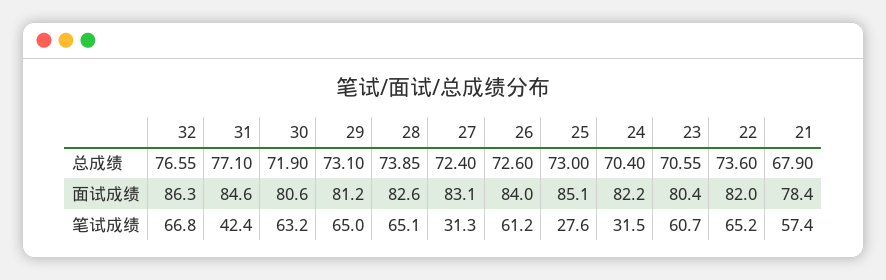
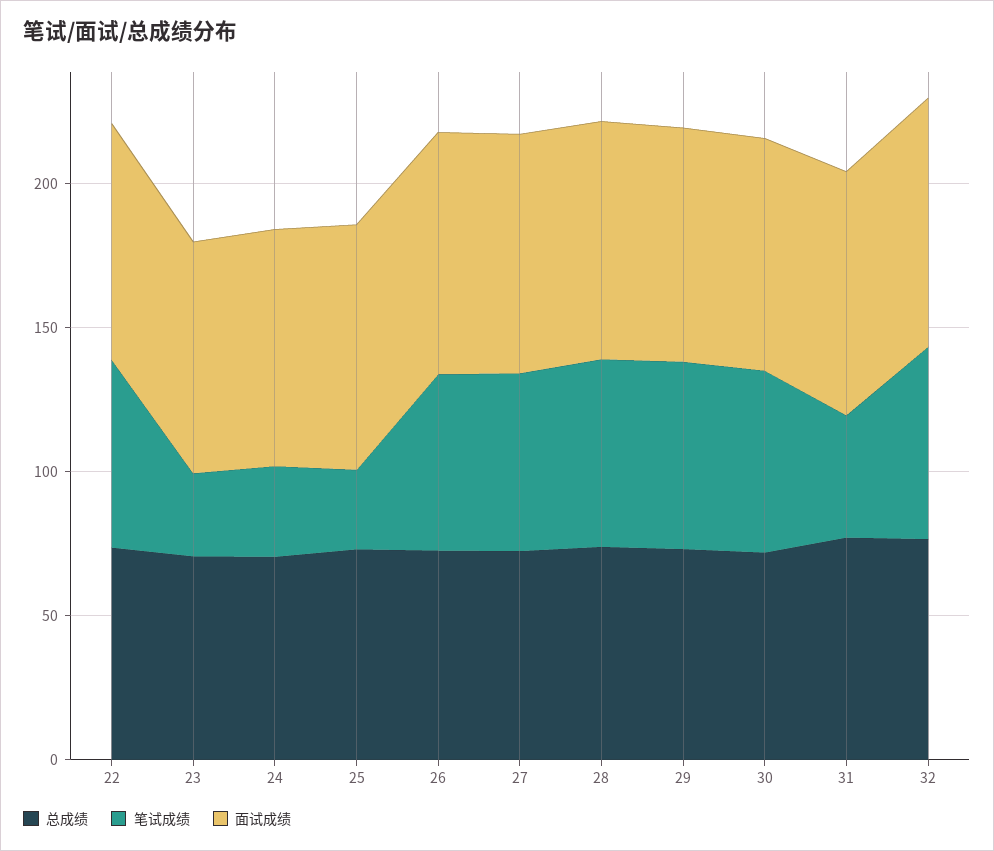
  {
    "总成绩": {
      "32": 76.55,
      "31": 77.1,
      "30": 71.9,
      "29": 73.1,
      "28": 73.85,
      "27": 72.4,
      "26": 72.6,
      "25": 73,
      "24": 70.4,
      "23": 70.55,
-     "22": 73.6,
+     "22": 73.6
-     "21": 67.9
    },
    "面试成绩": {
      "32": 86.3,
      "31": 84.6,
      "30": 80.6,
      "29": 81.2,
      "28": 82.6,
      "27": 83.1,
      "26": 84,
      "25": 85.1,
      "24": 82.2,
      "23": 80.4,
-     "22": 82,
+     "22": 82
-     "21": 78.4
    },
    "笔试成绩": {
      "32": 66.8,
      "31": 42.4,
      "30": 63.2,
      "29": 65,
      "28": 65.1,
-     "27": 31.3,
+     "27": 60,
      "26": 61.2,
      "25": 27.6,
      "24": 31.5,
-     "23": 60.7,
+     "23": 30,
-     "22": 65.2,
+     "22": 65.2
-     "21": 57.4
    }
  }

